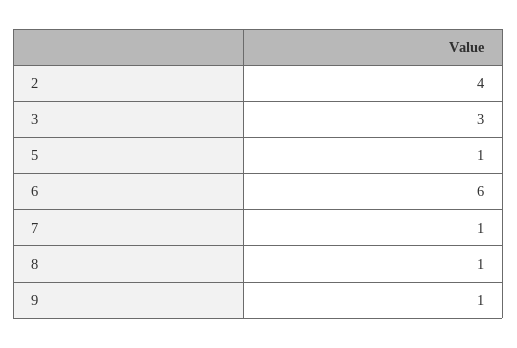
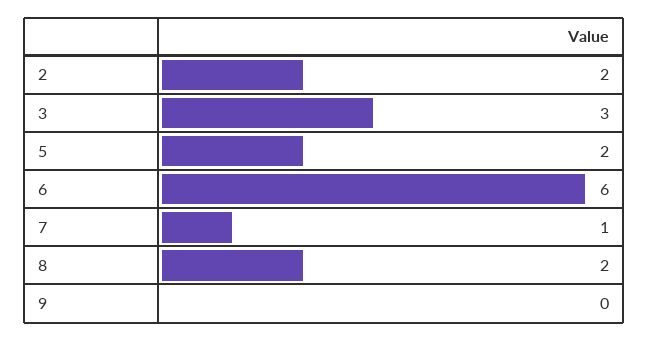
  {
-   "2": 4,
+   "2": 2,
    "3": 3,
-   "5": 1,
+   "5": 2,
    "6": 6,
    "7": 1,
-   "8": 1,
+   "8": 2,
-   "9": 1
+   "9": 0
  }

